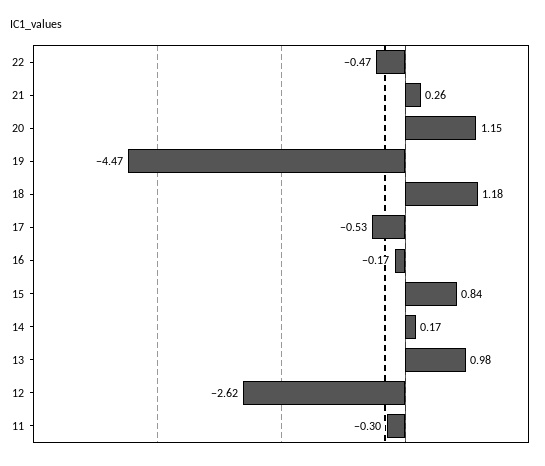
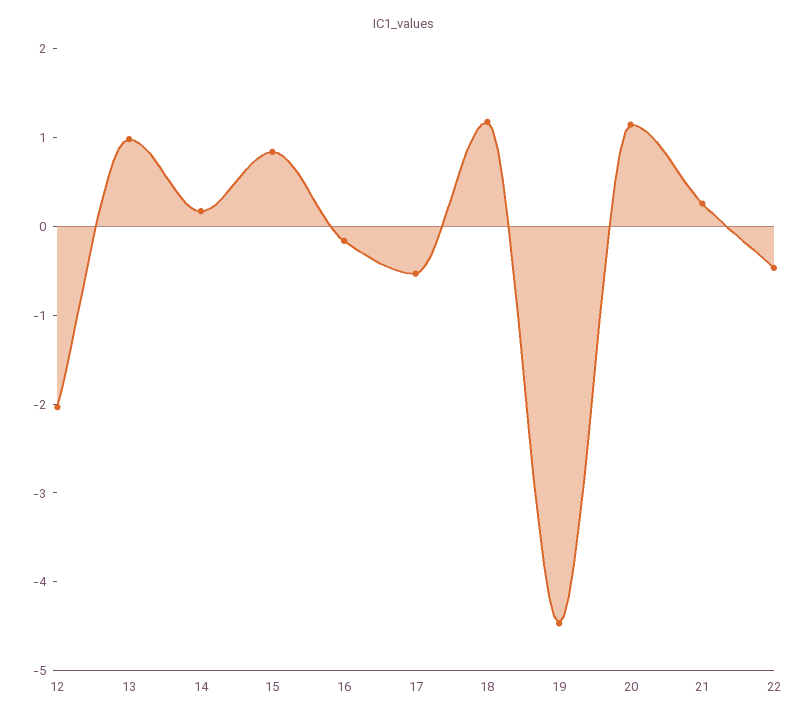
  {
    "22": -0.47,
    "21": 0.26,
    "20": 1.15,
    "19": -4.47,
    "18": 1.18,
    "17": -0.53,
    "16": -0.17,
    "15": 0.84,
    "14": 0.17,
    "13": 0.98,
-   "12": -2.62,
+   "12": -2
-   "11": -0.3
  }

